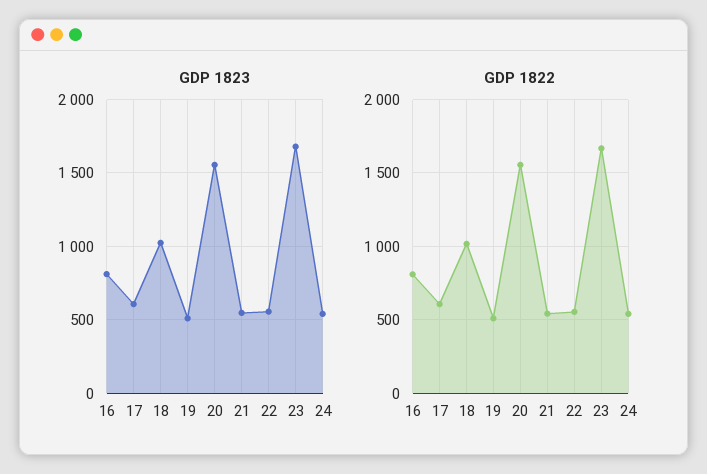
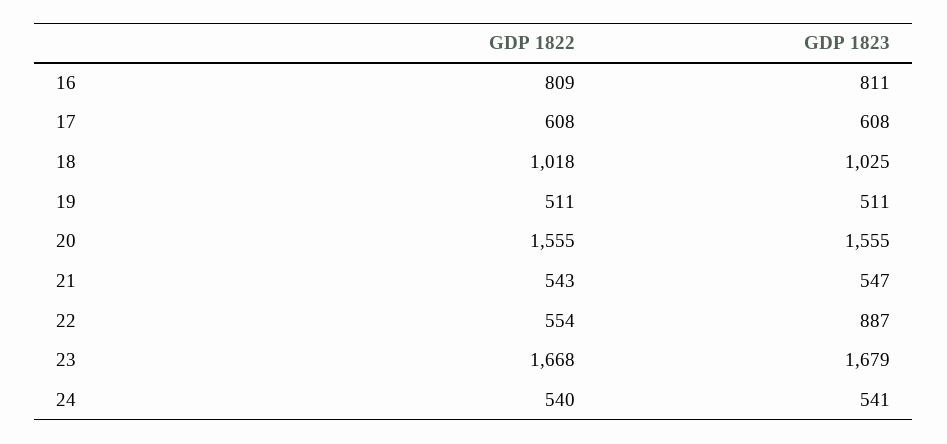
  {
    "GDP 1823": {
      "16": 811,
      "17": 608,
      "18": 1025,
      "19": 511,
      "20": 1555,
      "21": 547,
-     "22": 550,
+     "22": 887,
      "23": 1679,
      "24": 541
    },
    "GDP 1822": {
      "16": 809,
      "17": 608,
      "18": 1018,
      "19": 511,
      "20": 1555,
      "21": 543,
      "22": 554,
      "23": 1668,
      "24": 540
    }
  }

